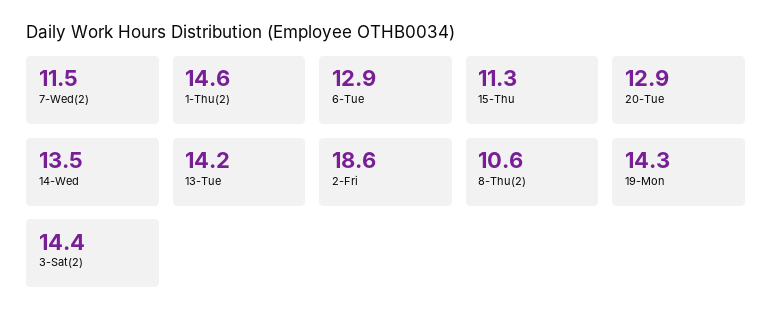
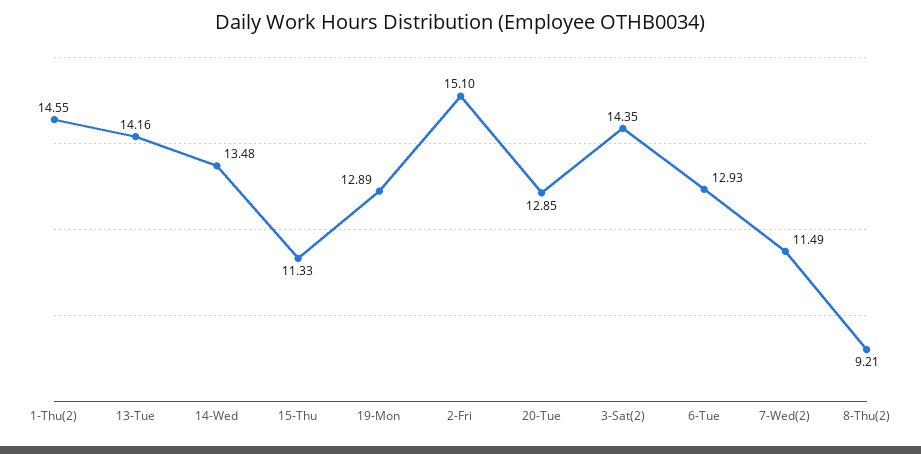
  {
    "7-Wed(2)": 11.49,
    "1-Thu(2)": 14.55,
    "6-Tue": 12.93,
    "15-Thu": 11.33,
    "20-Tue": 12.85,
    "14-Wed": 13.48,
    "13-Tue": 14.16,
-   "2-Fri": 18.6,
+   "2-Fri": 15.1,
-   "8-Thu(2)": 10.6,
+   "8-Thu(2)": 9.21,
-   "19-Mon": 14.3,
+   "19-Mon": 12.89,
    "3-Sat(2)": 14.35
  }

